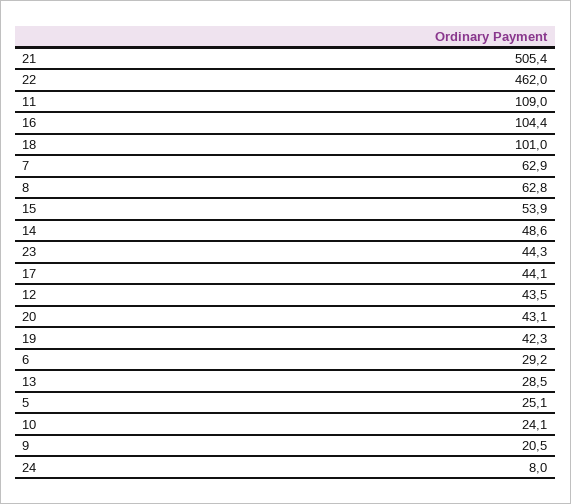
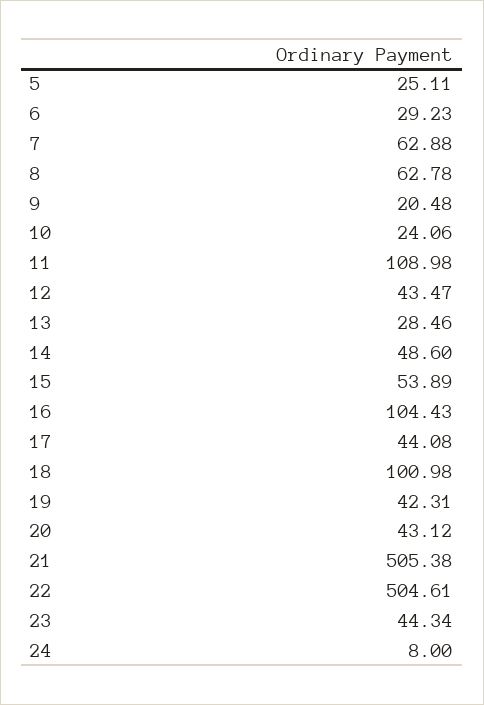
  {
    "21": 505.38,
-   "22": 462,
+   "22": 504.61,
    "11": 108.98,
    "16": 104.43,
    "18": 100.98,
    "7": 62.88,
    "8": 62.78,
    "15": 53.89,
    "14": 48.6,
    "23": 44.34,
    "17": 44.08,
    "12": 43.47,
    "20": 43.12,
    "19": 42.31,
    "6": 29.23,
    "13": 28.46,
    "5": 25.11,
    "10": 24.06,
    "9": 20.48,
    "24": 8
  }

